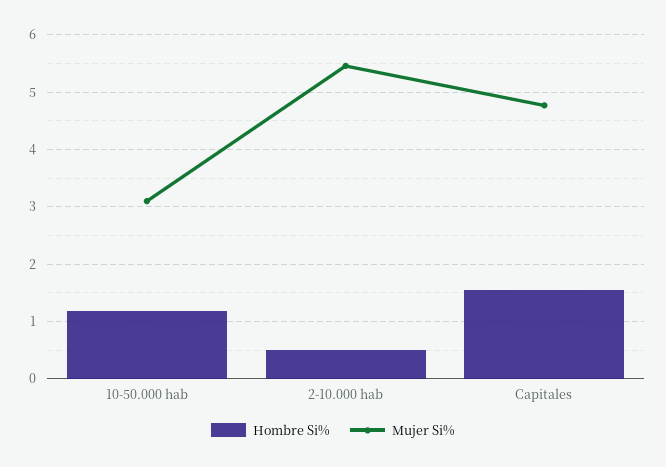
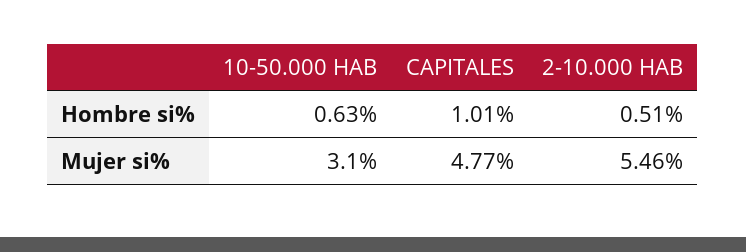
  {
    "Hombre Si%": {
-     "10-50.000 hab": 1.2,
+     "10-50.000 hab": 0.63,
      "2-10.000 hab": 0.51,
-     "Capitales": 1.6
+     "Capitales": 1.01
    },
    "Mujer Si%": {
      "10-50.000 hab": 3.1,
      "2-10.000 hab": 5.46,
      "Capitales": 4.77
    }
  }

